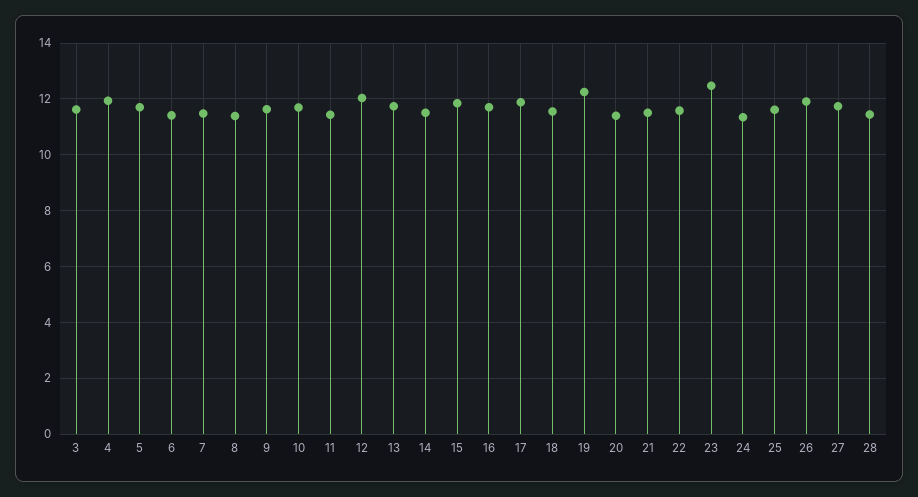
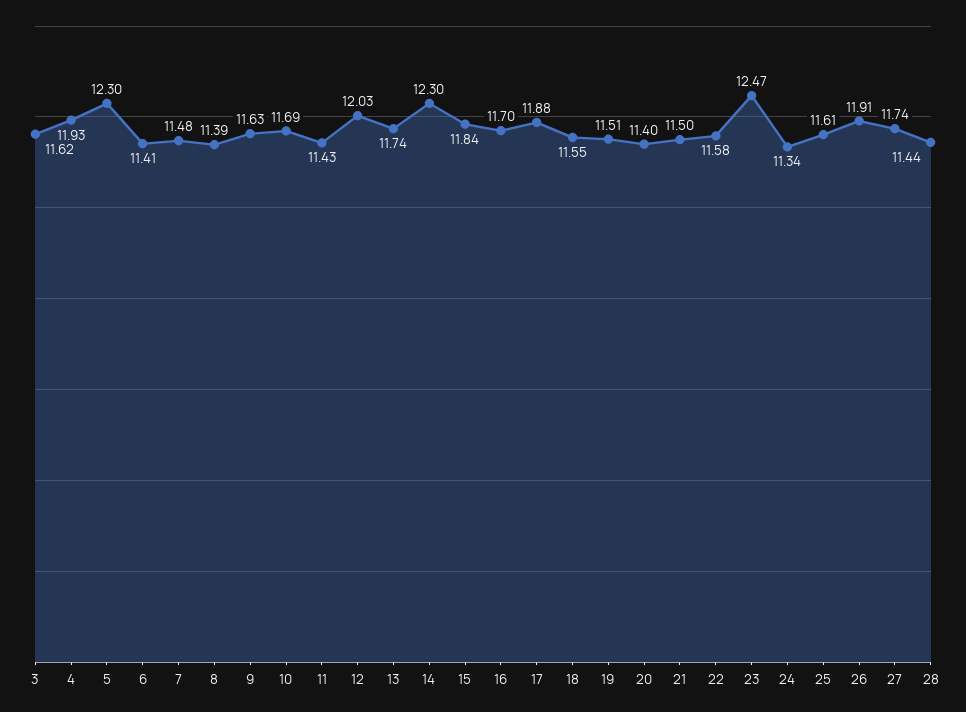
  {
    "3": 11.62,
    "4": 11.93,
-   "5": 11.75,
+   "5": 12.3,
    "6": 11.41,
    "7": 11.48,
    "8": 11.39,
    "9": 11.63,
    "10": 11.69,
    "11": 11.43,
    "12": 12.03,
    "13": 11.74,
-   "14": 11.5,
+   "14": 12.3,
    "15": 11.84,
    "16": 11.7,
    "17": 11.88,
    "18": 11.55,
-   "19": 12.25,
+   "19": 11.51,
    "20": 11.4,
    "21": 11.5,
    "22": 11.58,
    "23": 12.47,
    "24": 11.34,
    "25": 11.61,
    "26": 11.91,
    "27": 11.74,
    "28": 11.44
  }

